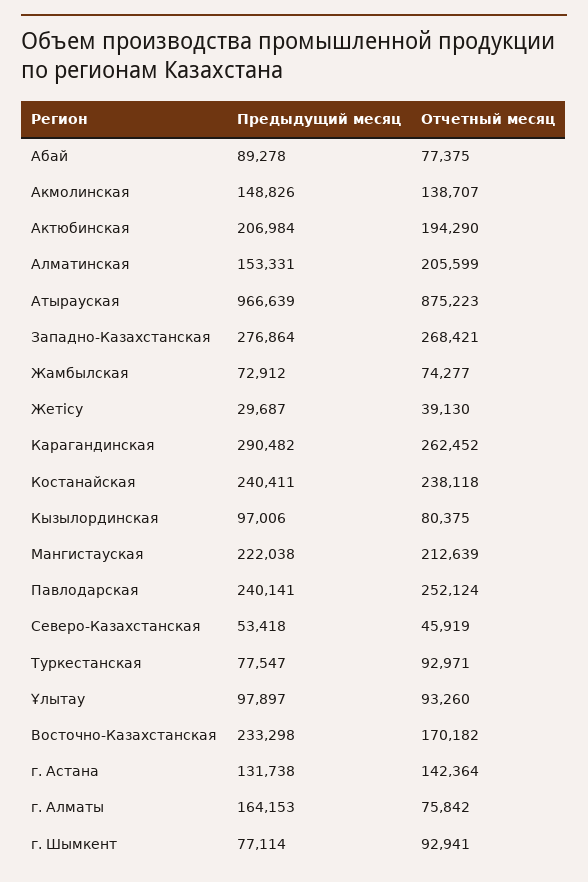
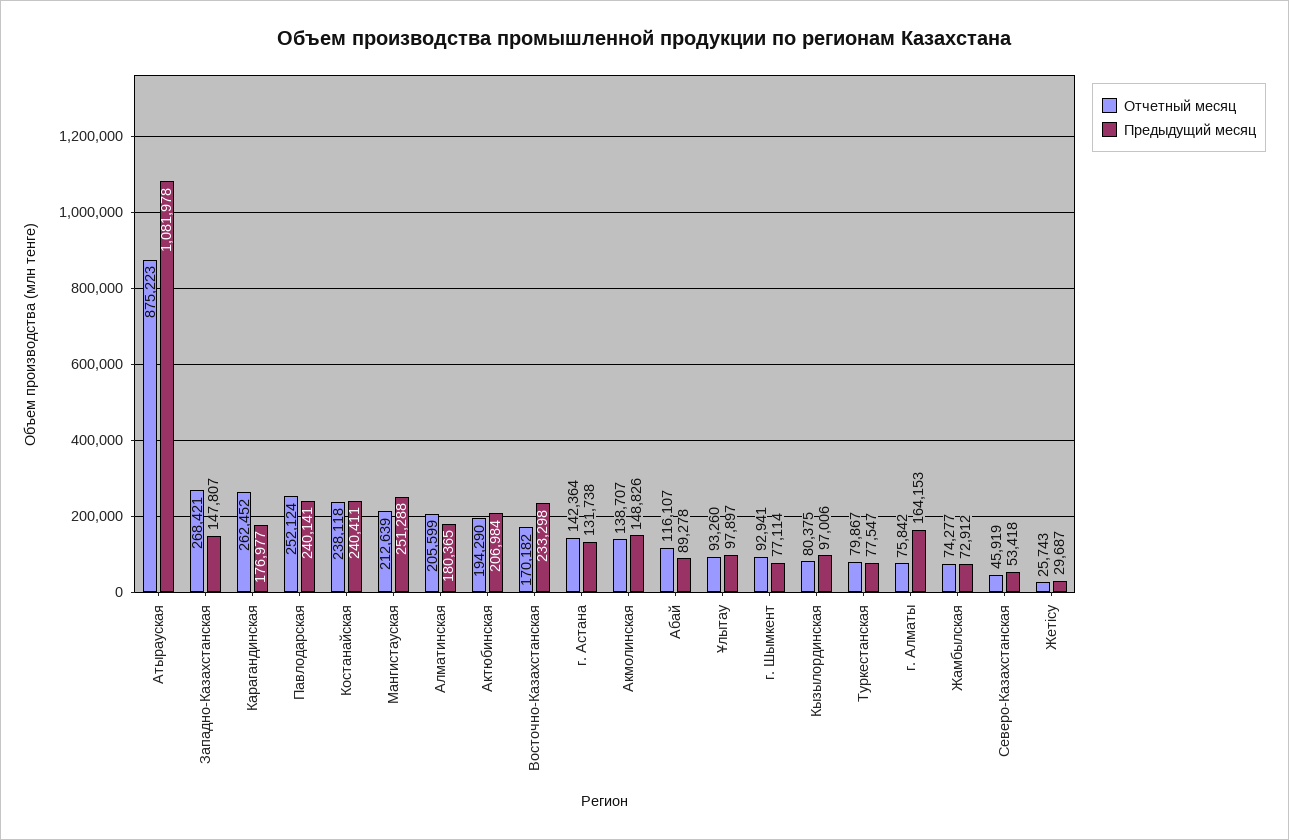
  {
    "Предыдущий месяц": {
      "Абай": 89278,
      "Акмолинская": 148826,
      "Актюбинская": 206984,
-     "Алматинская": 153331,
+     "Алматинская": 180365,
-     "Атырауская": 966639,
+     "Атырауская": 1081978,
-     "Западно-Казахстанская": 276864,
+     "Западно-Казахстанская": 147807,
      "Жамбылская": 72912,
      "Жетісу": 29687,
-     "Карагандинская": 290482,
+     "Карагандинская": 176977,
      "Костанайская": 240411,
      "Кызылординская": 97006,
-     "Мангистауская": 222038,
+     "Мангистауская": 251288,
      "Павлодарская": 240141,
      "Северо-Казахстанская": 53418,
      "Туркестанская": 77547,
      "Ұлытау": 97897,
      "Восточно-Казахстанская": 233298,
      "г. Астана": 131738,
      "г. Алматы": 164153,
      "г. Шымкент": 77114
    },
    "Отчетный месяц": {
-     "Абай": 77375,
+     "Абай": 116107,
      "Акмолинская": 138707,
      "Актюбинская": 194290,
      "Алматинская": 205599,
      "Атырауская": 875223,
      "Западно-Казахстанская": 268421,
      "Жамбылская": 74277,
-     "Жетісу": 39130,
+     "Жетісу": 25743,
      "Карагандинская": 262452,
      "Костанайская": 238118,
      "Кызылординская": 80375,
      "Мангистауская": 212639,
      "Павлодарская": 252124,
      "Северо-Казахстанская": 45919,
-     "Туркестанская": 92971,
+     "Туркестанская": 79867,
      "Ұлытау": 93260,
      "Восточно-Казахстанская": 170182,
      "г. Астана": 142364,
      "г. Алматы": 75842,
      "г. Шымкент": 92941
    }
  }

